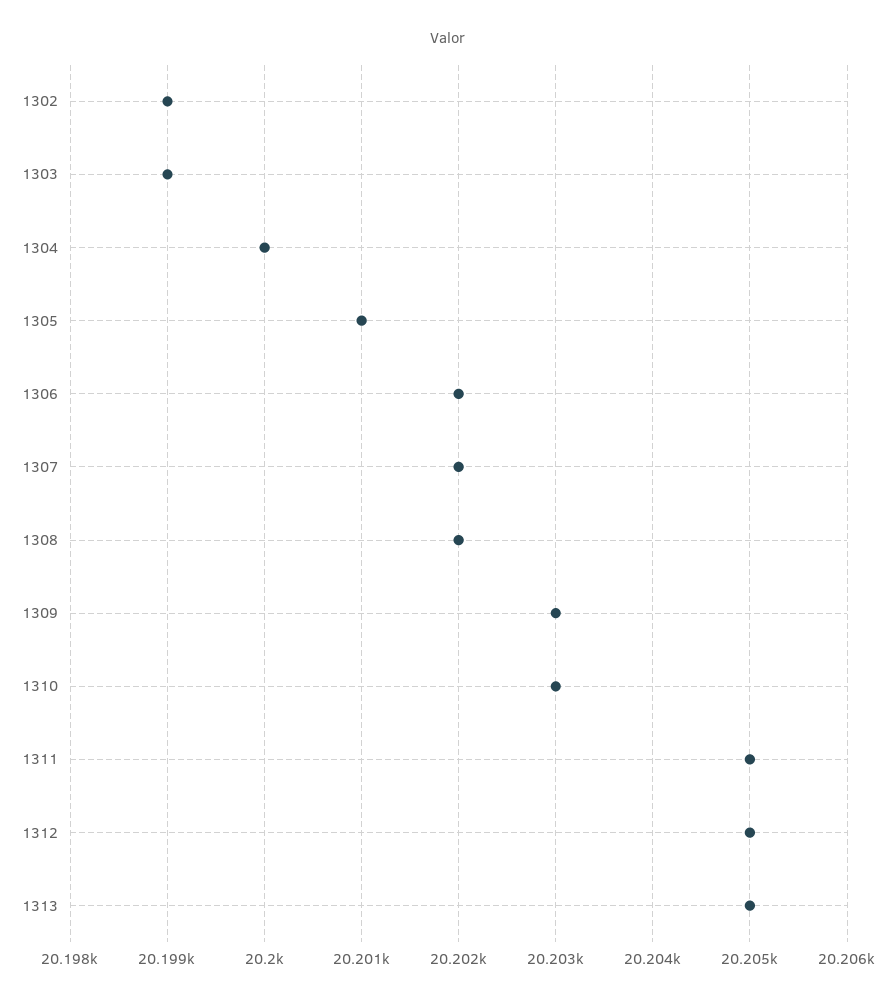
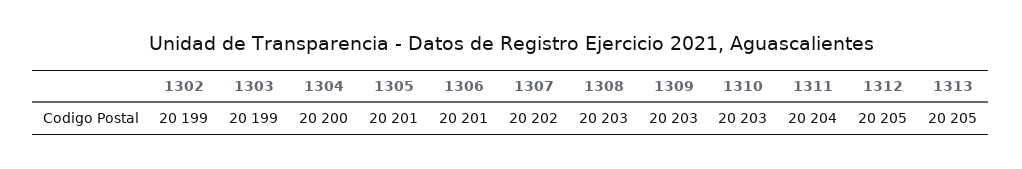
  {
    "1302": 20199,
    "1303": 20199,
    "1304": 20200,
    "1305": 20201,
-   "1306": 20202,
+   "1306": 20201,
    "1307": 20202,
-   "1308": 20202,
+   "1308": 20203,
    "1309": 20203,
    "1310": 20203,
-   "1311": 20205,
+   "1311": 20204,
    "1312": 20205,
    "1313": 20205
  }

